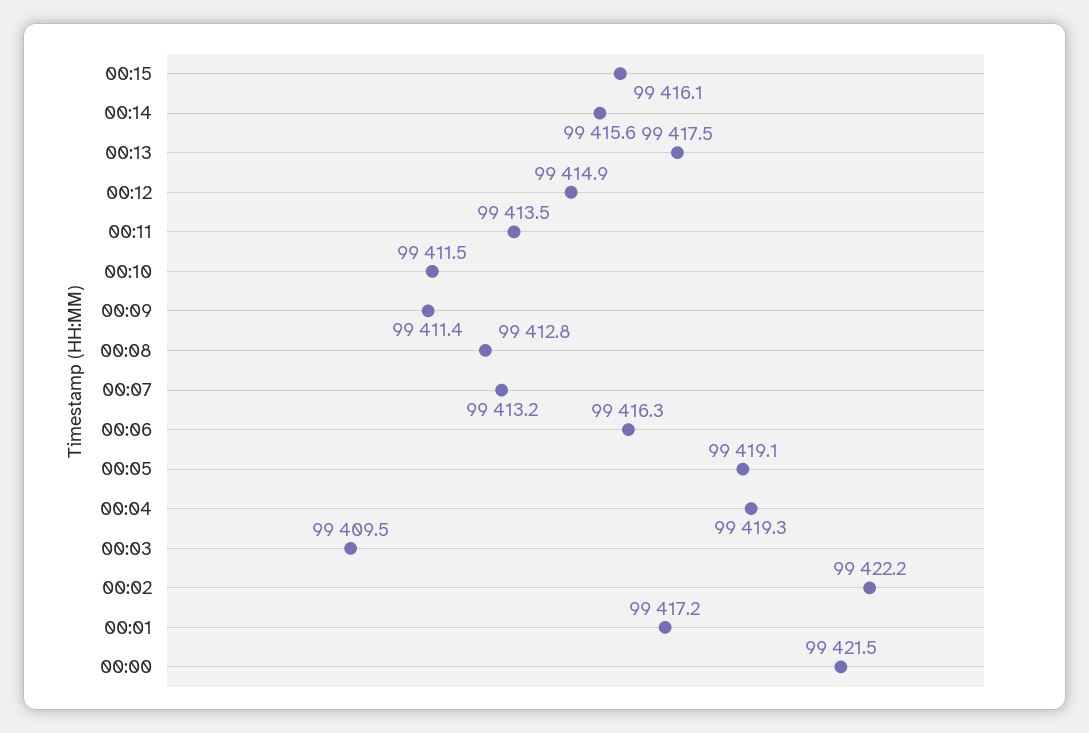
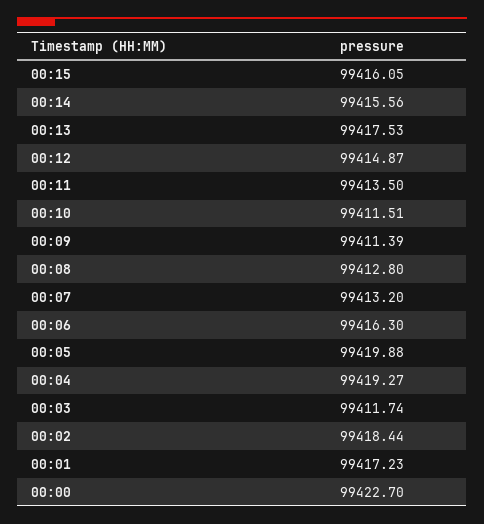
  {
    "00:15": 99416.05,
    "00:14": 99415.56,
    "00:13": 99417.53,
    "00:12": 99414.87,
    "00:11": 99413.5,
    "00:10": 99411.51,
    "00:09": 99411.39,
    "00:08": 99412.8,
    "00:07": 99413.2,
    "00:06": 99416.3,
-   "00:05": 99419.1,
+   "00:05": 99419.88,
    "00:04": 99419.27,
-   "00:03": 99409.5,
+   "00:03": 99411.74,
-   "00:02": 99422.2,
+   "00:02": 99418.44,
    "00:01": 99417.23,
-   "00:00": 99421.5
+   "00:00": 99422.7
  }

